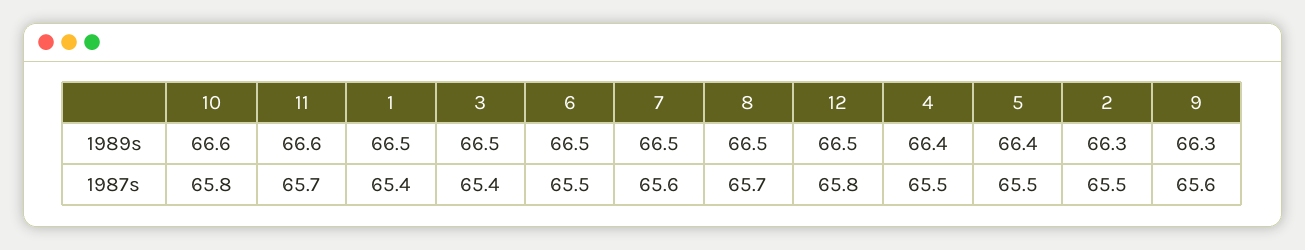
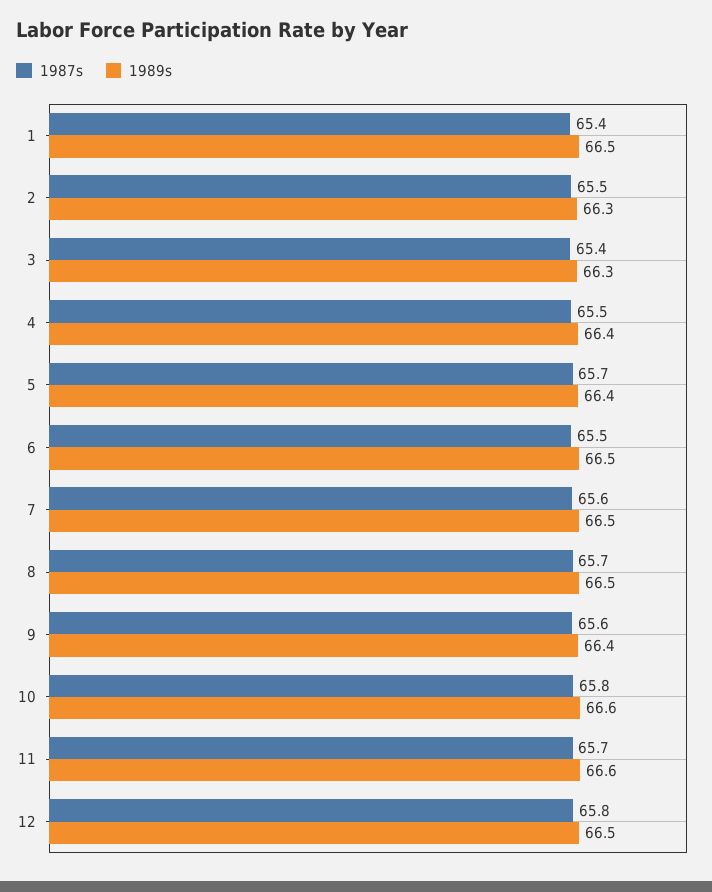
  {
    "1989s": {
      "10": 66.6,
      "11": 66.6,
      "1": 66.5,
-     "3": 66.5,
+     "3": 66.3,
      "6": 66.5,
      "7": 66.5,
      "8": 66.5,
      "12": 66.5,
      "4": 66.4,
      "5": 66.4,
      "2": 66.3,
-     "9": 66.3
+     "9": 66.4
    },
    "1987s": {
      "10": 65.8,
      "11": 65.7,
      "1": 65.4,
      "3": 65.4,
      "6": 65.5,
      "7": 65.6,
      "8": 65.7,
      "12": 65.8,
      "4": 65.5,
-     "5": 65.5,
+     "5": 65.7,
      "2": 65.5,
      "9": 65.6
    }
  }

